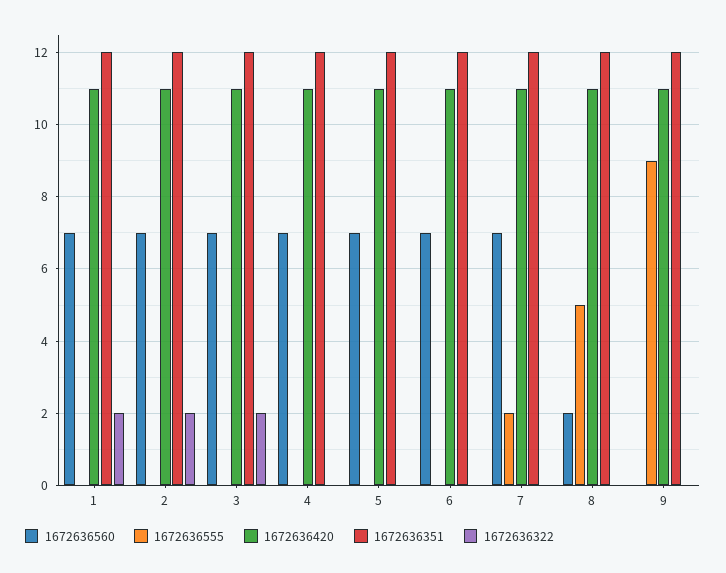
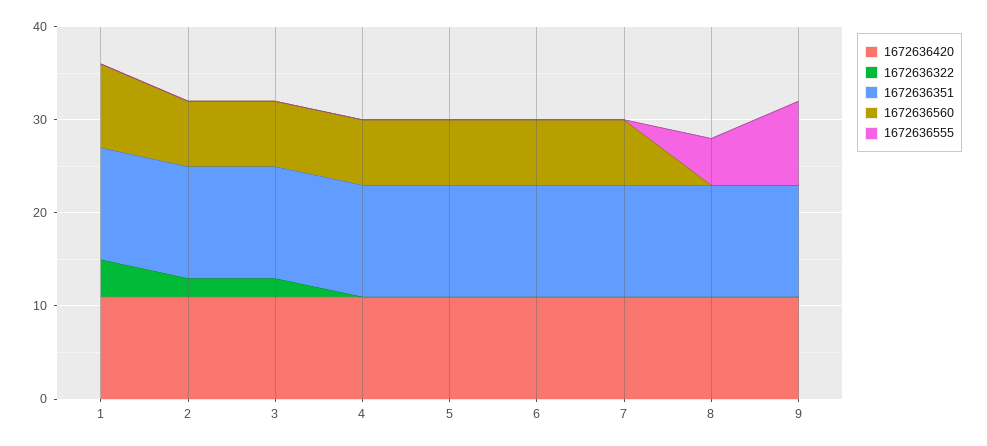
  {
    "1672636560": {
-     "1": 7,
+     "1": 9,
      "2": 7,
      "3": 7,
      "4": 7,
      "5": 7,
      "6": 7,
      "7": 7,
-     "8": 2,
+     "8": 0,
      "9": 0
    },
    "1672636555": {
      "1": 0,
      "2": 0,
      "3": 0,
      "4": 0,
      "5": 0,
      "6": 0,
-     "7": 2,
+     "7": 0,
      "8": 5,
      "9": 9
    },
    "1672636420": {
      "1": 11,
      "2": 11,
      "3": 11,
      "4": 11,
      "5": 11,
      "6": 11,
      "7": 11,
      "8": 11,
      "9": 11
    },
    "1672636351": {
      "1": 12,
      "2": 12,
      "3": 12,
      "4": 12,
      "5": 12,
      "6": 12,
      "7": 12,
      "8": 12,
      "9": 12
    },
    "1672636322": {
-     "1": 2,
+     "1": 4,
      "2": 2,
      "3": 2,
      "4": 0,
      "5": 0,
      "6": 0,
      "7": 0,
      "8": 0,
      "9": 0
    }
  }

